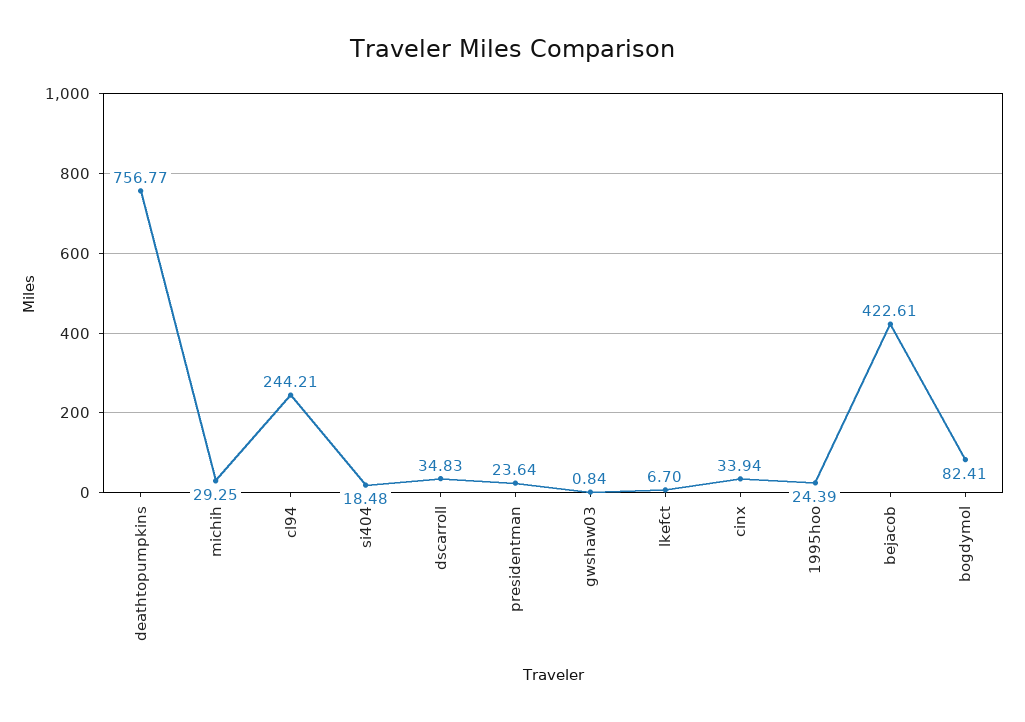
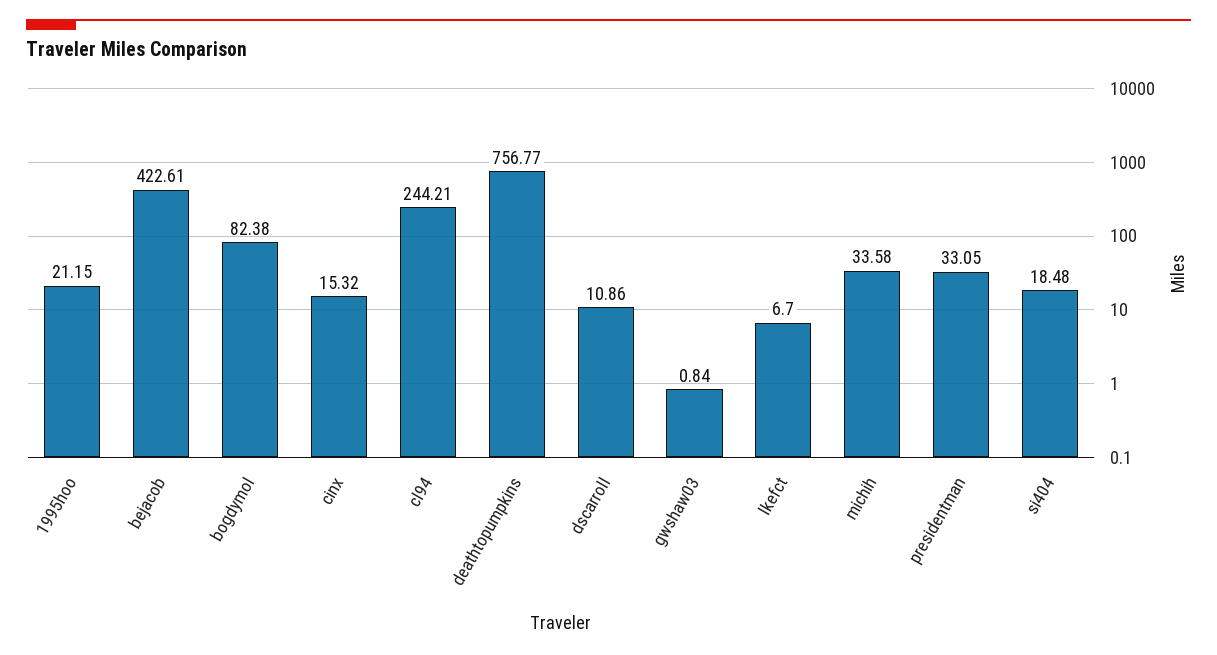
  {
    "deathtopumpkins": 756.77,
-   "michih": 29.25,
+   "michih": 33.58,
    "cl94": 244.21,
    "si404": 18.48,
-   "dscarroll": 34.83,
+   "dscarroll": 10.86,
-   "presidentman": 23.64,
+   "presidentman": 33.05,
    "gwshaw03": 0.84,
    "lkefct": 6.7,
-   "cinx": 33.94,
+   "cinx": 15.32,
-   "1995hoo": 24.39,
+   "1995hoo": 21.15,
    "bejacob": 422.61,
-   "bogdymol": 82.41
+   "bogdymol": 82.38
  }

